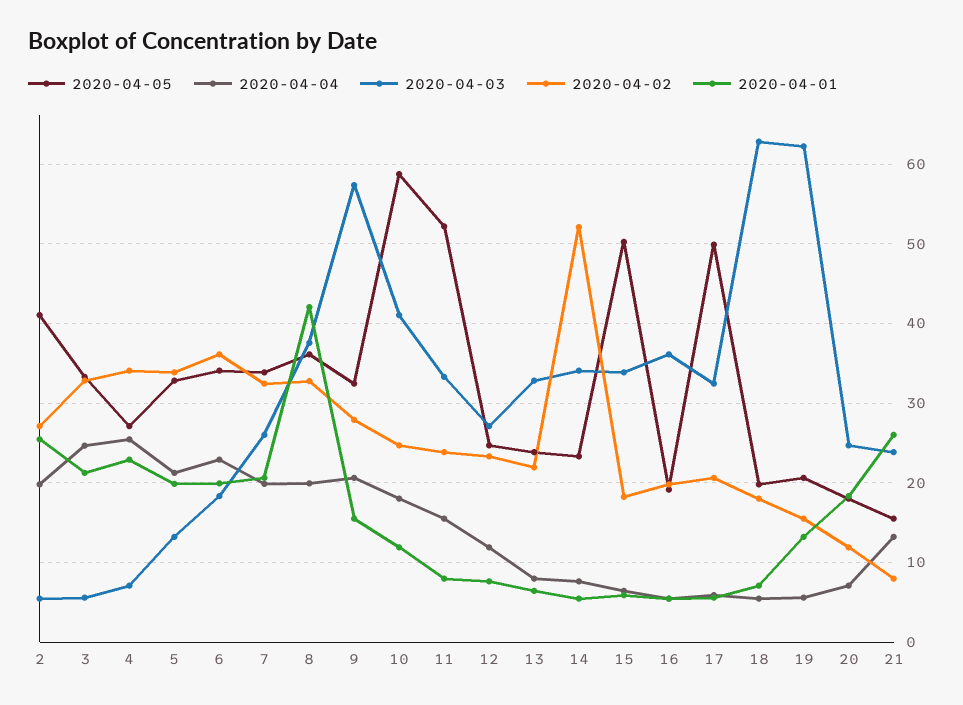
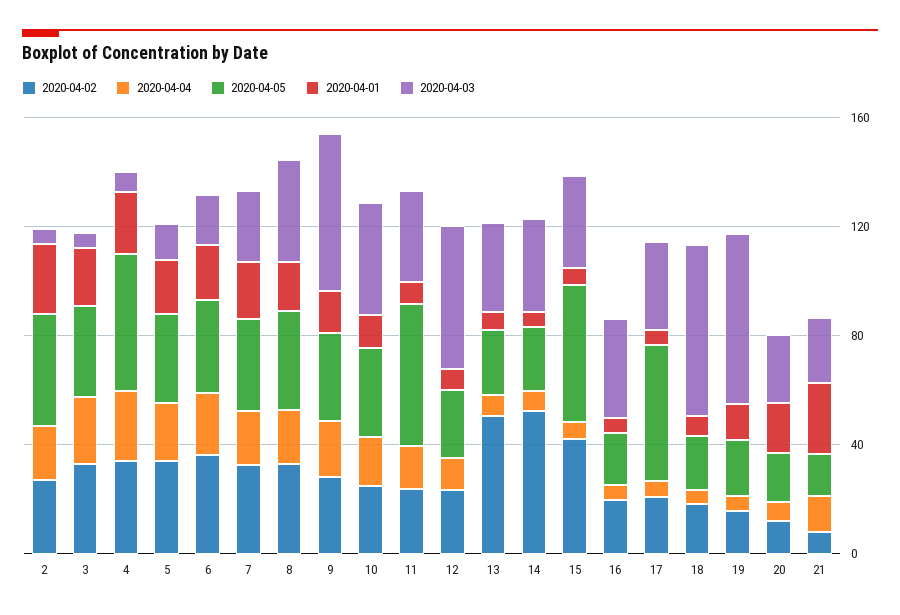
  {
    "2020-04-05": {
      "2": 41,
      "3": 33,
-     "4": 27,
+     "4": 50,
      "5": 33,
      "6": 34,
      "7": 34,
      "8": 36,
      "9": 32,
-     "10": 59,
+     "10": 30,
      "11": 52,
      "12": 25,
      "13": 24,
      "14": 23,
      "15": 50,
      "16": 19,
      "17": 50,
      "18": 20,
      "19": 21,
      "20": 18,
      "21": 16
    },
    "2020-04-04": {
      "2": 20,
      "3": 25,
      "4": 25,
      "5": 21,
      "6": 23,
      "7": 20,
      "8": 20,
      "9": 21,
      "10": 18,
      "11": 16,
      "12": 12,
      "13": 8,
      "14": 8,
      "15": 6,
      "16": 5,
      "17": 6,
      "18": 5,
      "19": 6,
      "20": 7,
      "21": 13
    },
    "2020-04-03": {
      "2": 5,
      "3": 6,
      "4": 7,
      "5": 13,
      "6": 18,
      "7": 26,
      "8": 38,
      "9": 57,
      "10": 41,
      "11": 33,
-     "12": 27,
+     "12": 50,
      "13": 33,
      "14": 34,
      "15": 34,
      "16": 36,
      "17": 32,
      "18": 63,
      "19": 62,
      "20": 25,
      "21": 24
    },
    "2020-04-02": {
      "2": 27,
      "3": 33,
      "4": 34,
      "5": 34,
      "6": 36,
      "7": 32,
      "8": 33,
      "9": 28,
      "10": 25,
      "11": 24,
      "12": 23,
-     "13": 22,
+     "13": 50,
      "14": 52,
-     "15": 18,
+     "15": 40,
      "16": 20,
      "17": 21,
      "18": 18,
      "19": 16,
      "20": 12,
      "21": 8
    },
    "2020-04-01": {
      "2": 25,
      "3": 21,
      "4": 23,
      "5": 20,
      "6": 20,
      "7": 21,
-     "8": 42,
+     "8": 20,
      "9": 16,
      "10": 12,
      "11": 8,
      "12": 8,
      "13": 6,
      "14": 5,
      "15": 6,
      "16": 5,
      "17": 6,
      "18": 7,
      "19": 13,
      "20": 18,
      "21": 26
    }
  }

